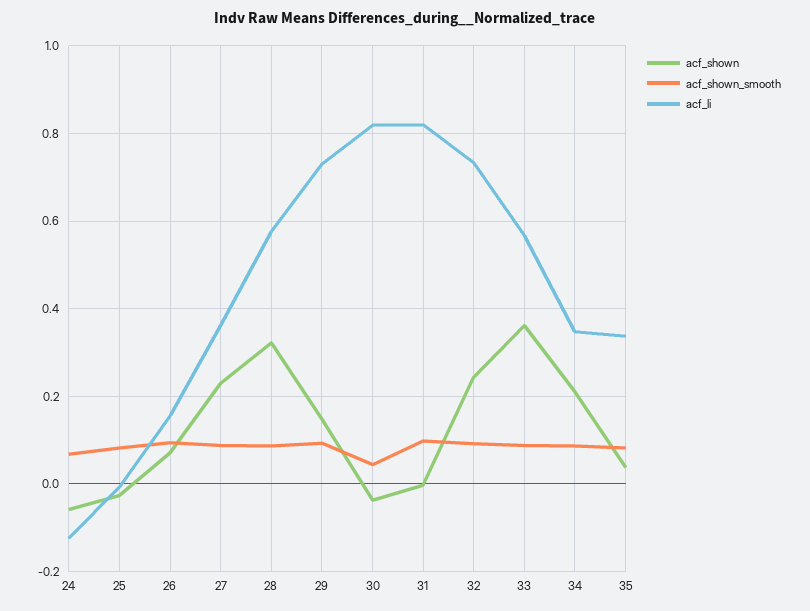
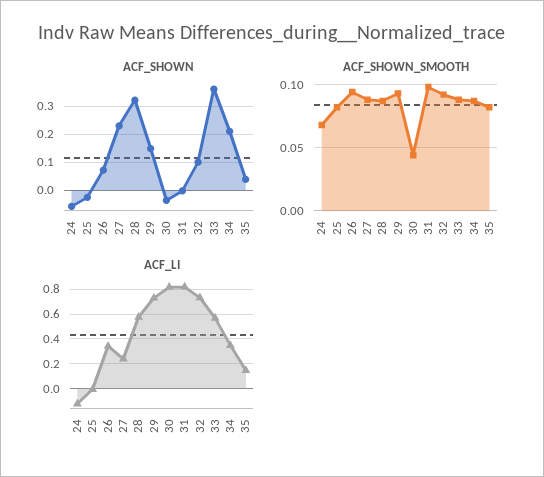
  {
    "acf_shown": {
      "24": -0.06,
      "25": -0.02,
      "26": 0.08,
      "27": 0.24,
      "28": 0.32,
      "29": 0.14,
      "30": -0.04,
      "31": 0,
-     "32": 0.24,
+     "32": 0.1,
      "33": 0.36,
      "34": 0.22,
      "35": 0.04
    },
    "acf_shown_smooth": {
      "24": 0.07,
      "25": 0.08,
      "26": 0.095,
      "27": 0.09,
      "28": 0.085,
      "29": 0.095,
      "30": 0.045,
      "31": 0.1,
      "32": 0.09,
      "33": 0.09,
      "34": 0.085,
      "35": 0.08
    },
    "acf_li": {
      "24": -0.12,
      "25": 0,
-     "26": 0.16,
+     "26": 0.35,
-     "27": 0.36,
+     "27": 0.25,
      "28": 0.58,
      "29": 0.74,
      "30": 0.82,
      "31": 0.82,
      "32": 0.74,
      "33": 0.56,
      "34": 0.34,
-     "35": 0.34
+     "35": 0.15
    }
  }

